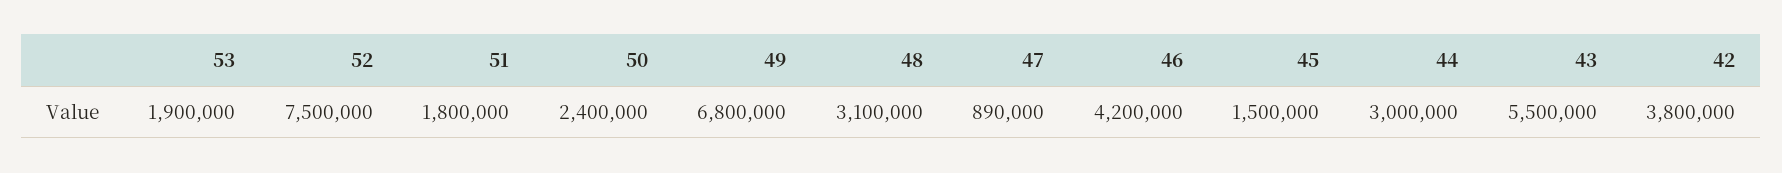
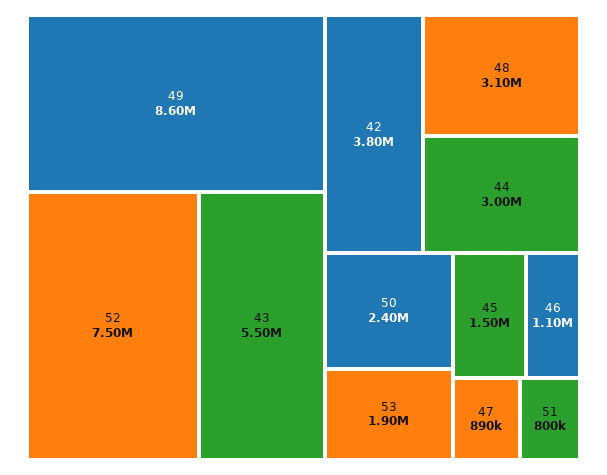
  {
    "53": 1900000,
    "52": 7500000,
-   "51": 1800000,
+   "51": 800000,
    "50": 2400000,
-   "49": 6800000,
+   "49": 8600000,
    "48": 3100000,
    "47": 890000,
-   "46": 4200000,
+   "46": 1100000,
    "45": 1500000,
    "44": 3000000,
    "43": 5500000,
    "42": 3800000
  }

